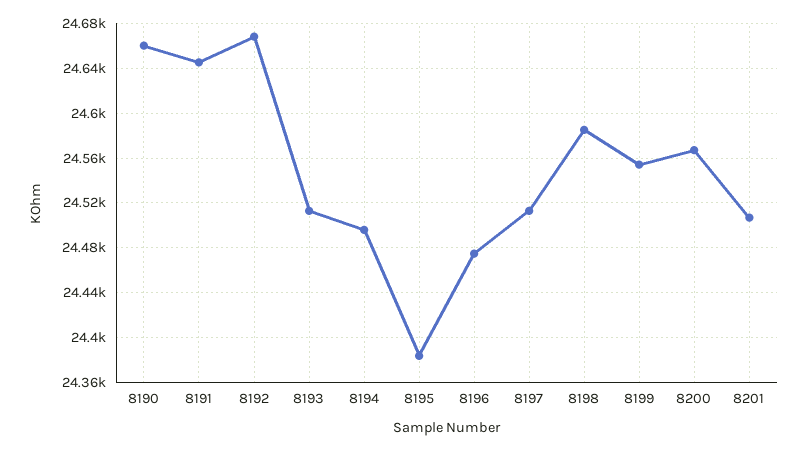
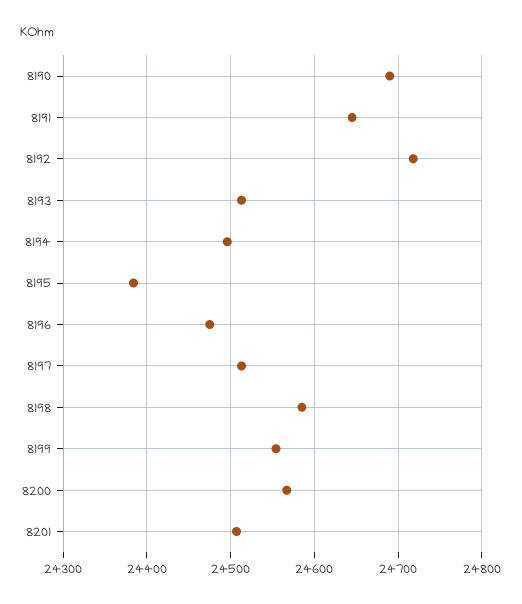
  {
-   "8190": 24660,
+   "8190": 24690,
    "8191": 24650,
-   "8192": 24670,
+   "8192": 24720,
    "8193": 24510,
    "8194": 24500,
    "8195": 24380,
    "8196": 24480,
    "8197": 24510,
    "8198": 24590,
    "8199": 24550,
    "8200": 24570,
    "8201": 24510
  }

